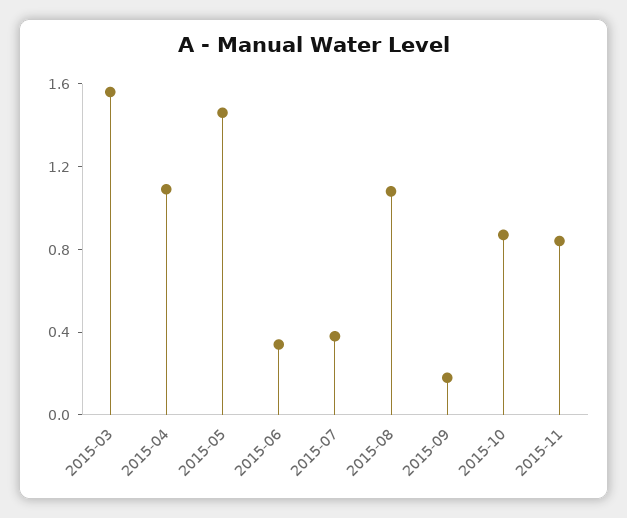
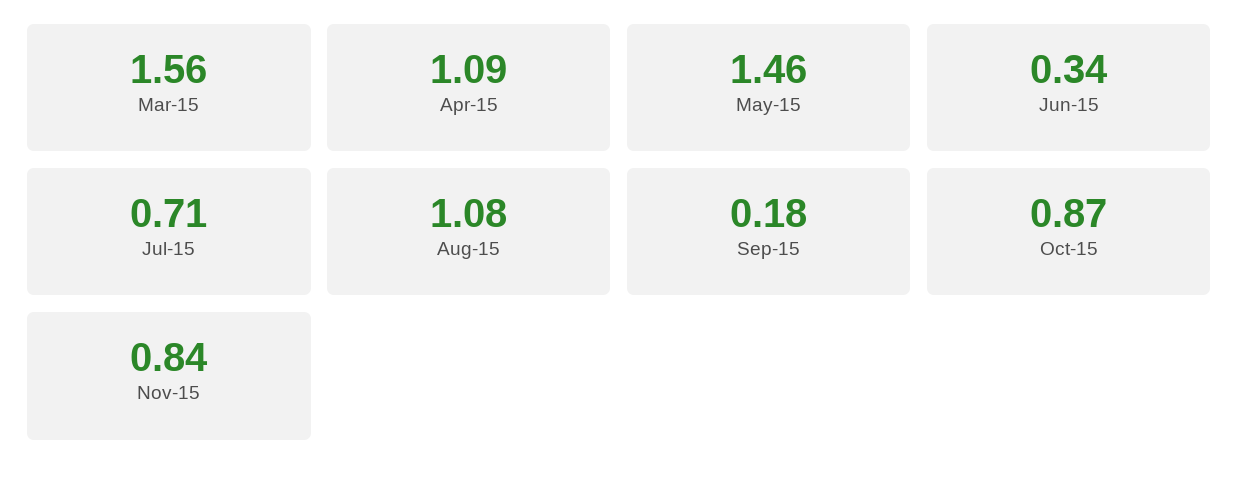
  {
    "2015-03": 1.56,
    "2015-04": 1.09,
    "2015-05": 1.46,
    "2015-06": 0.34,
-   "2015-07": 0.4,
+   "2015-07": 0.71,
    "2015-08": 1.08,
    "2015-09": 0.18,
    "2015-10": 0.87,
    "2015-11": 0.84
  }

